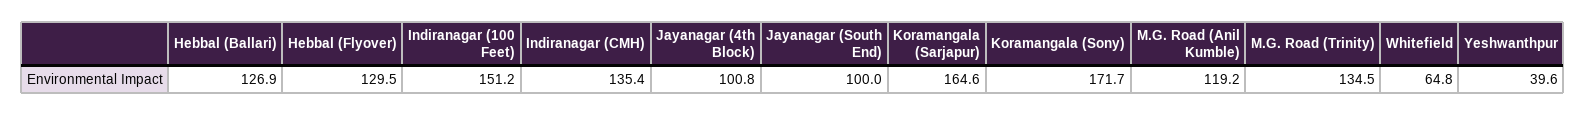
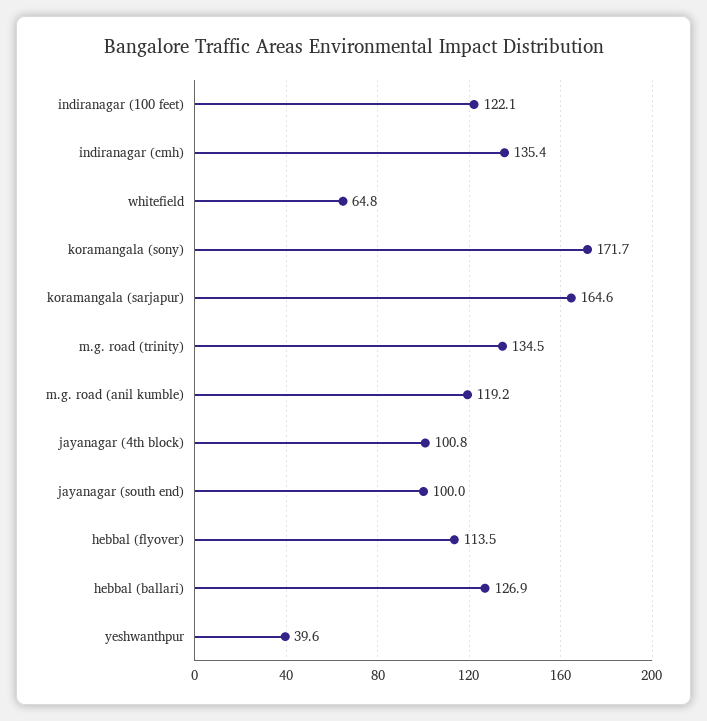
  {
    "Hebbal (Ballari)": 126.9,
-   "Hebbal (Flyover)": 129.5,
+   "Hebbal (Flyover)": 113.5,
-   "Indiranagar (100 Feet)": 151.2,
+   "Indiranagar (100 Feet)": 122.1,
    "Indiranagar (CMH)": 135.4,
    "Jayanagar (4th Block)": 100.8,
    "Jayanagar (South End)": 100,
    "Koramangala (Sarjapur)": 164.6,
    "Koramangala (Sony)": 171.7,
    "M.G. Road (Anil Kumble)": 119.2,
    "M.G. Road (Trinity)": 134.5,
    "Whitefield": 64.8,
    "Yeshwanthpur": 39.6
  }

